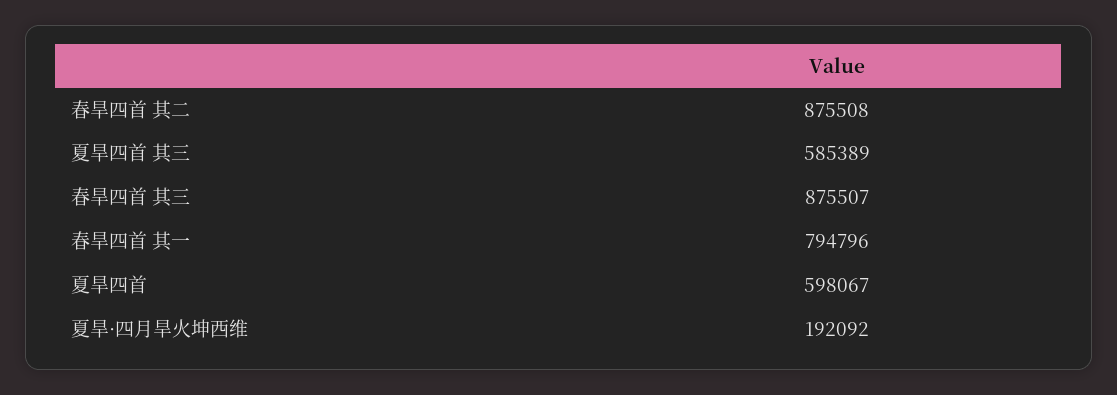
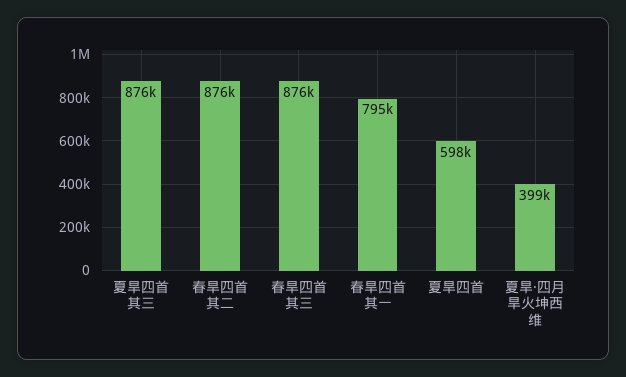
  {
    "春旱四首 其二": 875508,
-   "夏旱四首 其三": 585389,
+   "夏旱四首 其三": 876000,
    "春旱四首 其三": 875507,
    "春旱四首 其一": 794796,
    "夏旱四首": 598067,
-   "夏旱·四月旱火坤西维": 192092
+   "夏旱·四月旱火坤西维": 399000
  }

